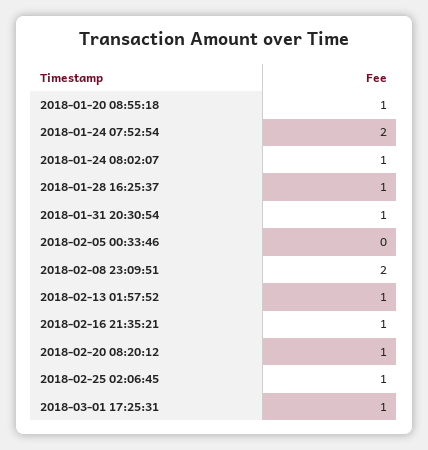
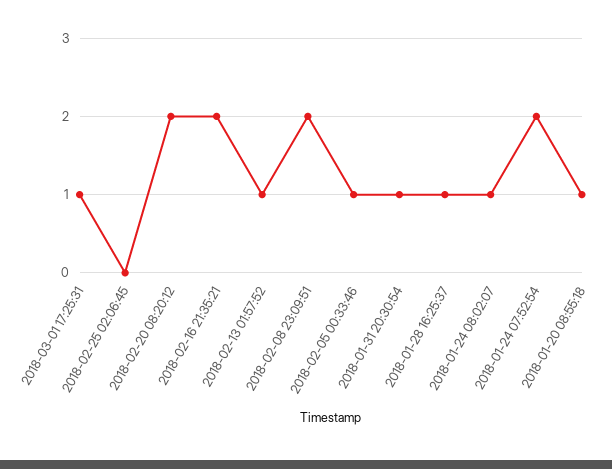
  {
    "2018-01-20 08:55:18": 1,
    "2018-01-24 07:52:54": 2,
    "2018-01-24 08:02:07": 1,
    "2018-01-28 16:25:37": 1,
    "2018-01-31 20:30:54": 1,
-   "2018-02-05 00:33:46": 0,
+   "2018-02-05 00:33:46": 1,
    "2018-02-08 23:09:51": 2,
    "2018-02-13 01:57:52": 1,
-   "2018-02-16 21:35:21": 1,
+   "2018-02-16 21:35:21": 2,
-   "2018-02-20 08:20:12": 1,
+   "2018-02-20 08:20:12": 2,
-   "2018-02-25 02:06:45": 1,
+   "2018-02-25 02:06:45": 0,
    "2018-03-01 17:25:31": 1
  }

